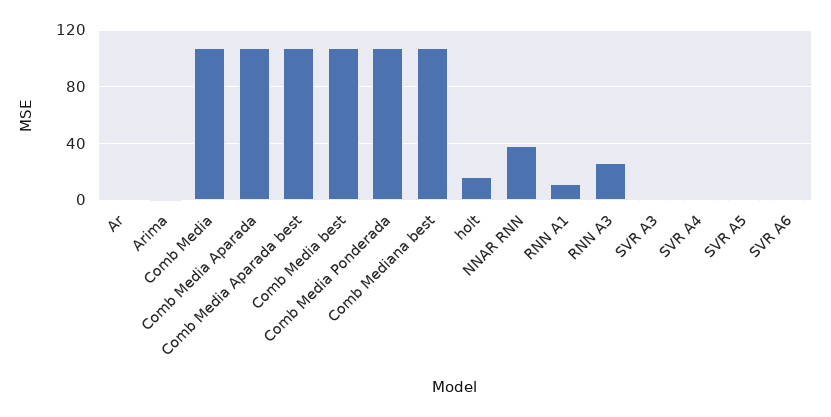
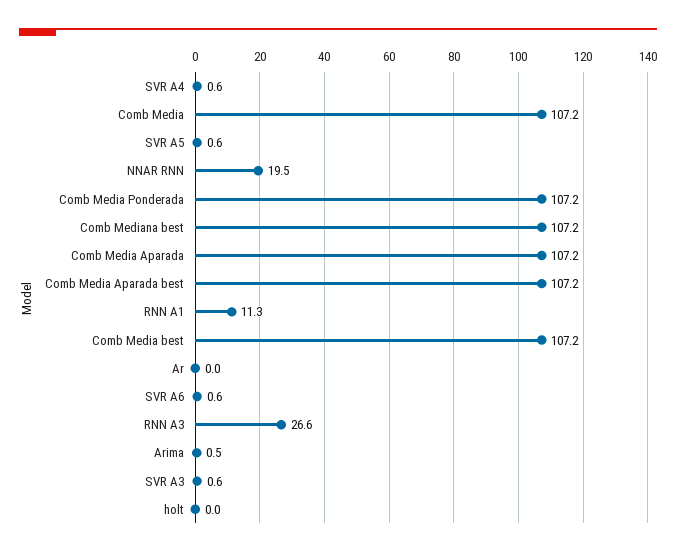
  {
    "Ar": 0,
    "Arima": 0.5,
    "Comb Media": 107.2,
    "Comb Media Aparada": 107.2,
    "Comb Media Aparada best": 107.2,
    "Comb Media best": 107.2,
    "Comb Media Ponderada": 107.2,
    "Comb Mediana best": 107.2,
-   "holt": 15,
+   "holt": 0,
-   "NNAR RNN": 40,
+   "NNAR RNN": 19.5,
    "RNN A1": 11.3,
    "RNN A3": 26.6,
    "SVR A3": 0.6,
    "SVR A4": 0.6,
    "SVR A5": 0.6,
    "SVR A6": 0.6
  }

